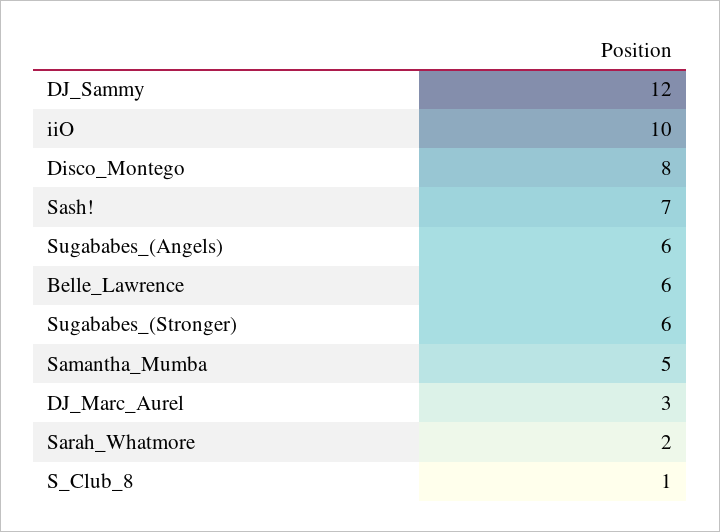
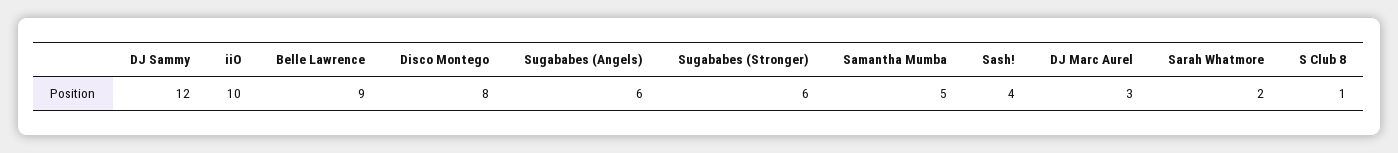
  {
    "DJ_Sammy": 12,
    "iiO": 10,
    "Disco_Montego": 8,
-   "Sash!": 7,
+   "Sash!": 4,
    "Sugababes_(Angels)": 6,
-   "Belle_Lawrence": 6,
+   "Belle_Lawrence": 9,
    "Sugababes_(Stronger)": 6,
    "Samantha_Mumba": 5,
    "DJ_Marc_Aurel": 3,
    "Sarah_Whatmore": 2,
    "S_Club_8": 1
  }

